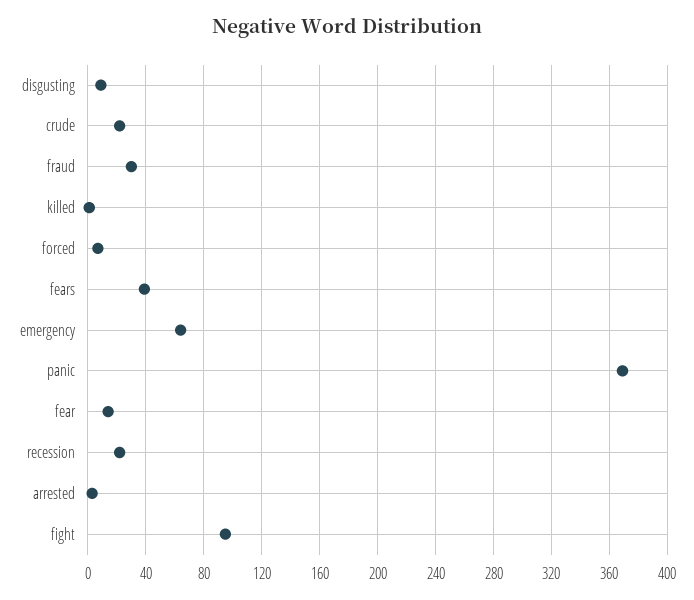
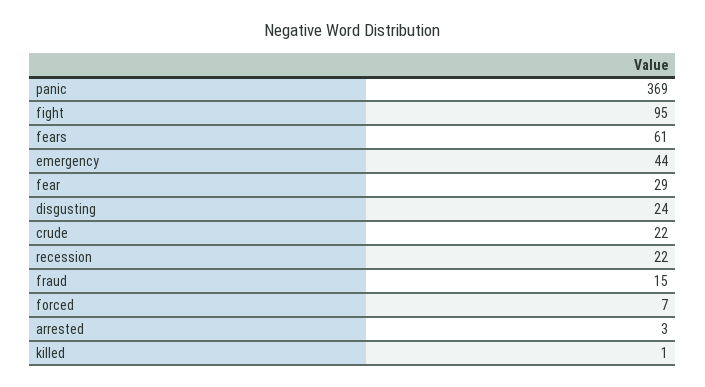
  {
-   "disgusting": 10,
+   "disgusting": 24,
    "crude": 22,
-   "fraud": 30,
+   "fraud": 15,
    "killed": 1,
    "forced": 7,
-   "fears": 40,
+   "fears": 61,
-   "emergency": 65,
+   "emergency": 44,
    "panic": 369,
-   "fear": 15,
+   "fear": 29,
    "recession": 22,
    "arrested": 3,
    "fight": 95
  }

